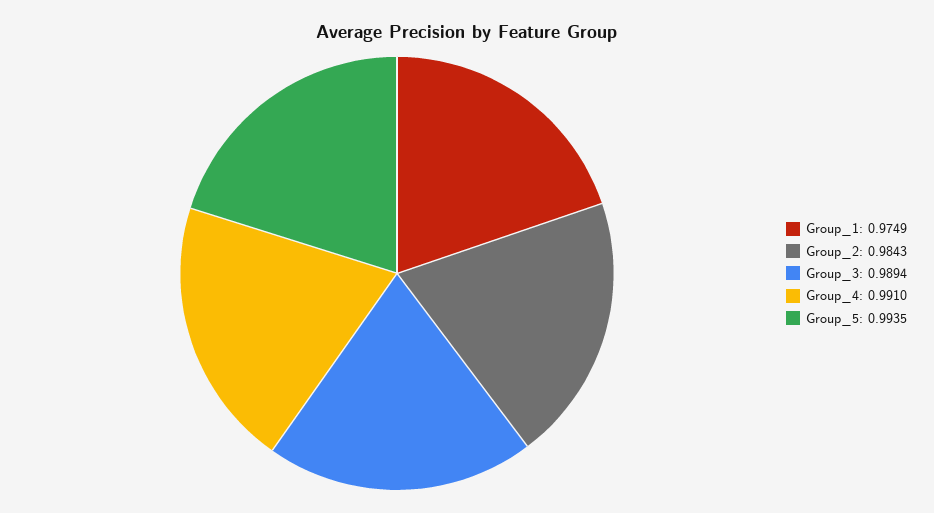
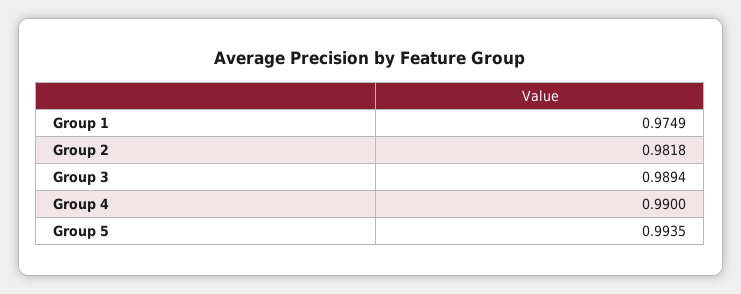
  {
    "Group_1": 0.9749,
-   "Group_2": 0.9843,
+   "Group_2": 0.9818,
    "Group_3": 0.9894,
-   "Group_4": 0.991,
+   "Group_4": 0.99,
    "Group_5": 0.9935
  }

